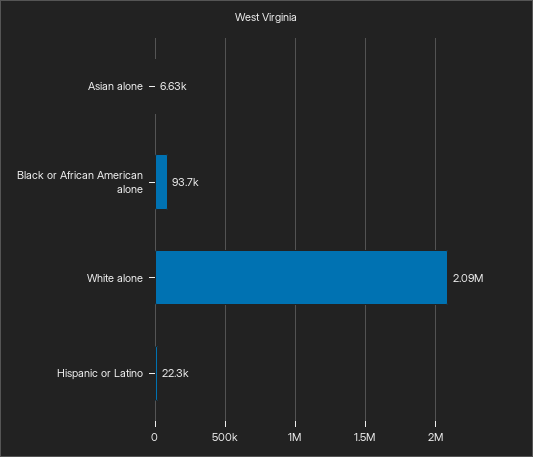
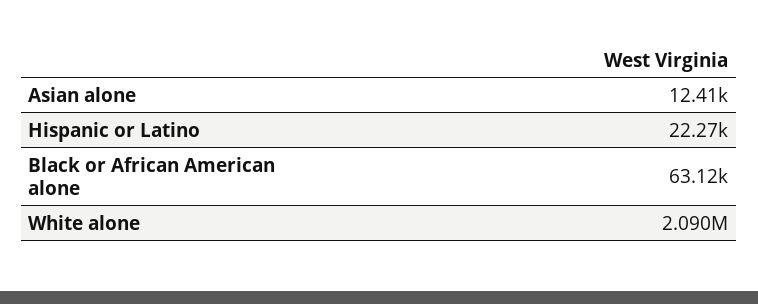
  {
-   "Asian alone": 6630,
+   "Asian alone": 12410,
-   "Black or African American alone": 93700,
+   "Black or African American alone": 63120,
    "White alone": 2090000,
    "Hispanic or Latino": 22270
  }

